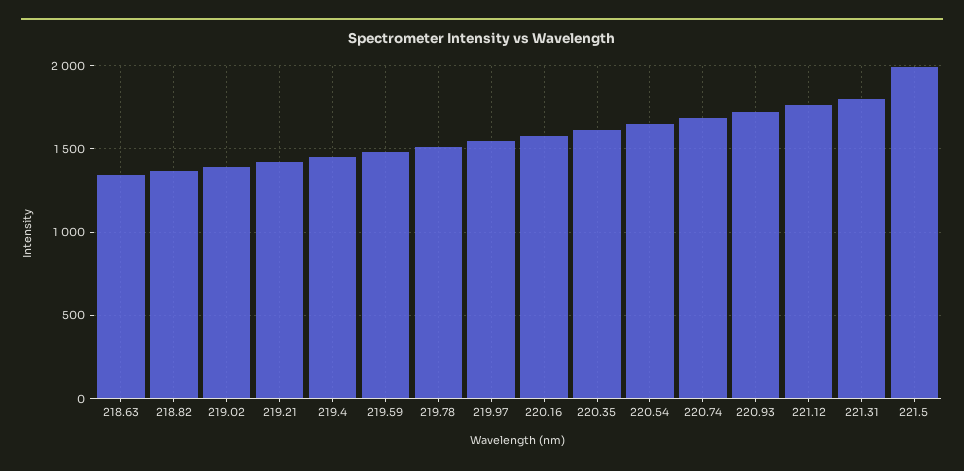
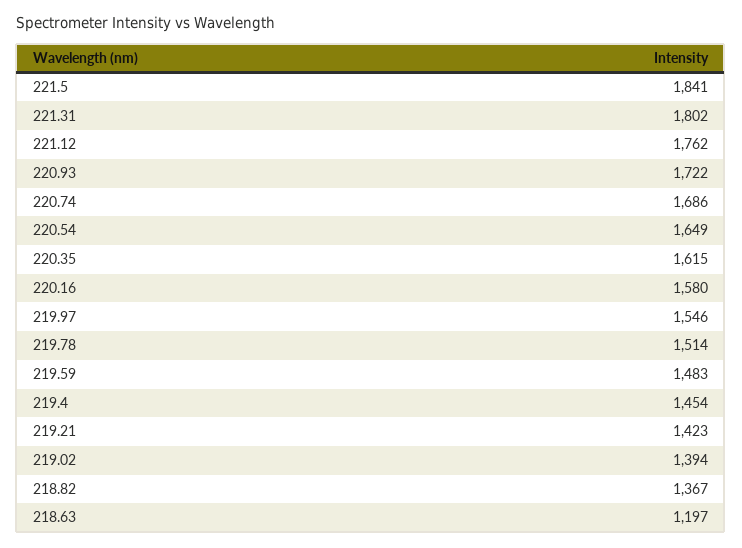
  {
-   "218.63": 1350,
+   "218.63": 1197,
    "218.82": 1367,
    "219.02": 1394,
    "219.21": 1423,
    "219.4": 1454,
    "219.59": 1483,
    "219.78": 1514,
    "219.97": 1546,
    "220.16": 1580,
    "220.35": 1615,
    "220.54": 1649,
    "220.74": 1686,
    "220.93": 1722,
    "221.12": 1762,
    "221.31": 1802,
-   "221.5": 2000
+   "221.5": 1841
  }

